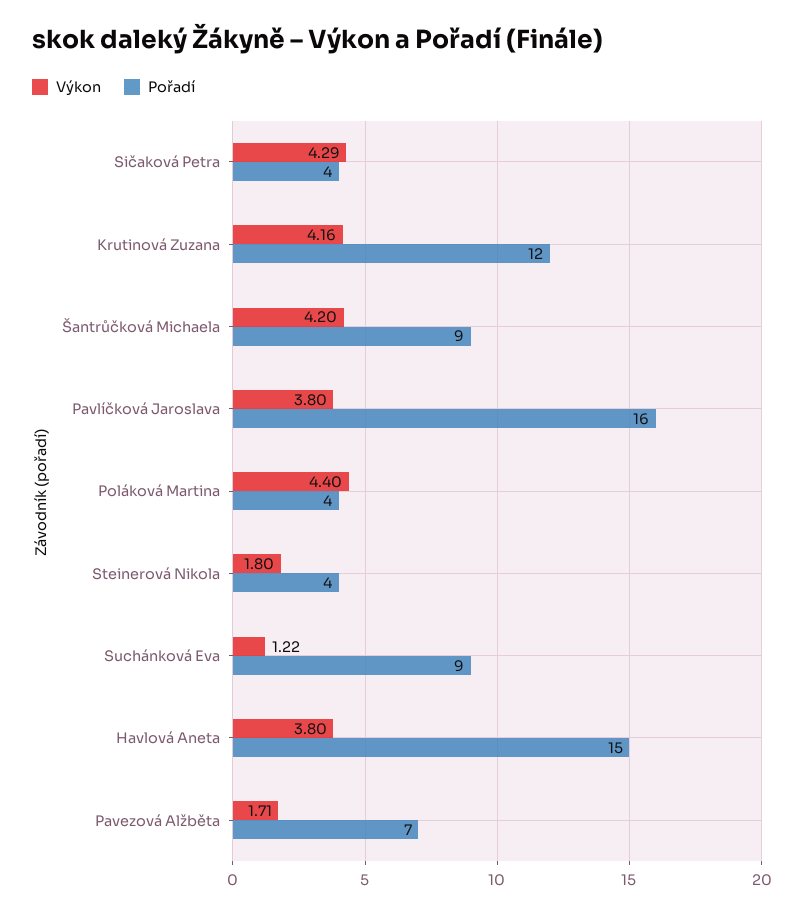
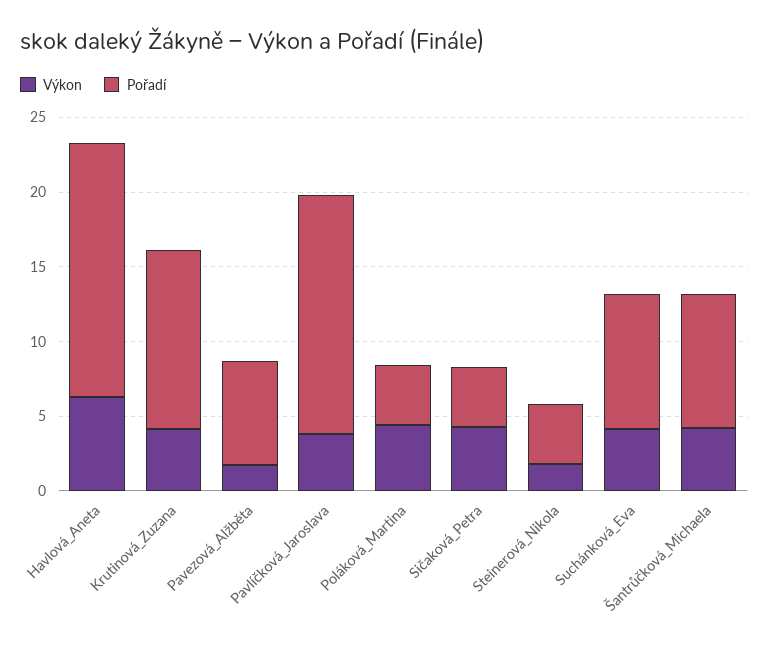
  {
    "Výkon": {
      "Sičaková Petra": 4.29,
      "Krutinová Zuzana": 4.16,
      "Šantrůčková Michaela": 4.2,
      "Pavlíčková Jaroslava": 3.8,
      "Poláková Martina": 4.4,
      "Steinerová Nikola": 1.8,
-     "Suchánková Eva": 1.22,
+     "Suchánková Eva": 4,
-     "Havlová Aneta": 3.8,
+     "Havlová Aneta": 6,
      "Pavezová Alžběta": 1.71
    },
    "Pořadí": {
      "Sičaková Petra": 4,
      "Krutinová Zuzana": 12,
      "Šantrůčková Michaela": 9,
      "Pavlíčková Jaroslava": 16,
      "Poláková Martina": 4,
      "Steinerová Nikola": 4,
      "Suchánková Eva": 9,
-     "Havlová Aneta": 15,
+     "Havlová Aneta": 17,
      "Pavezová Alžběta": 7
    }
  }

